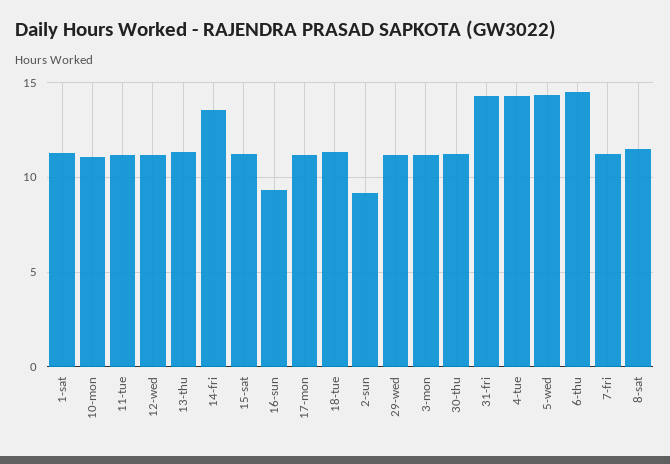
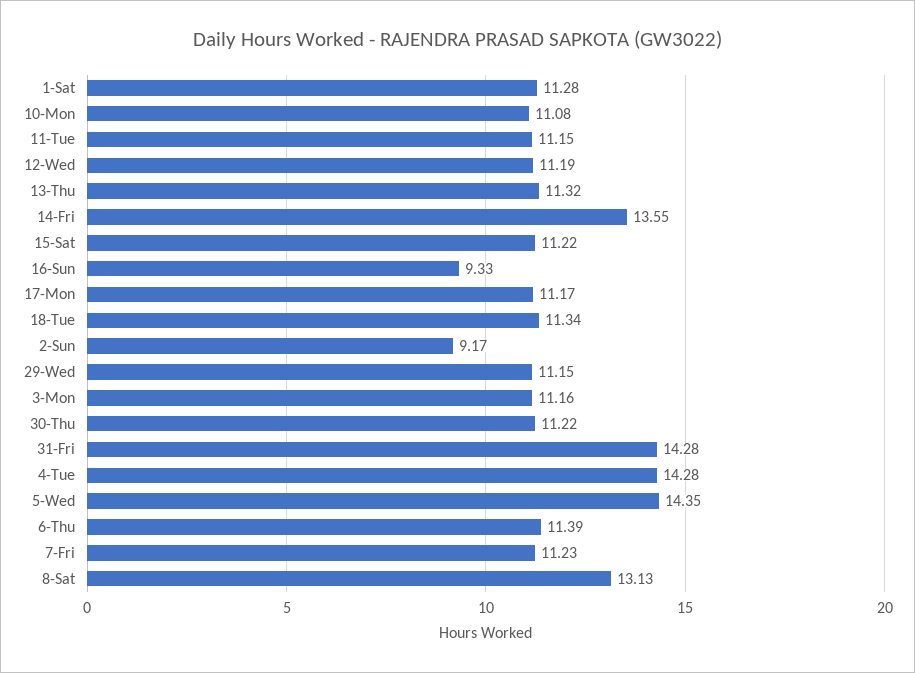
  {
    "1-sat": 11.28,
    "10-mon": 11.08,
    "11-tue": 11.15,
    "12-wed": 11.19,
    "13-thu": 11.32,
    "14-fri": 13.55,
    "15-sat": 11.22,
    "16-sun": 9.33,
    "17-mon": 11.17,
    "18-tue": 11.34,
    "2-sun": 9.17,
    "29-wed": 11.15,
    "3-mon": 11.16,
    "30-thu": 11.22,
    "31-fri": 14.28,
    "4-tue": 14.28,
    "5-wed": 14.35,
-   "6-thu": 14.5,
+   "6-thu": 11.39,
    "7-fri": 11.23,
-   "8-sat": 11.5
+   "8-sat": 13.13
  }

